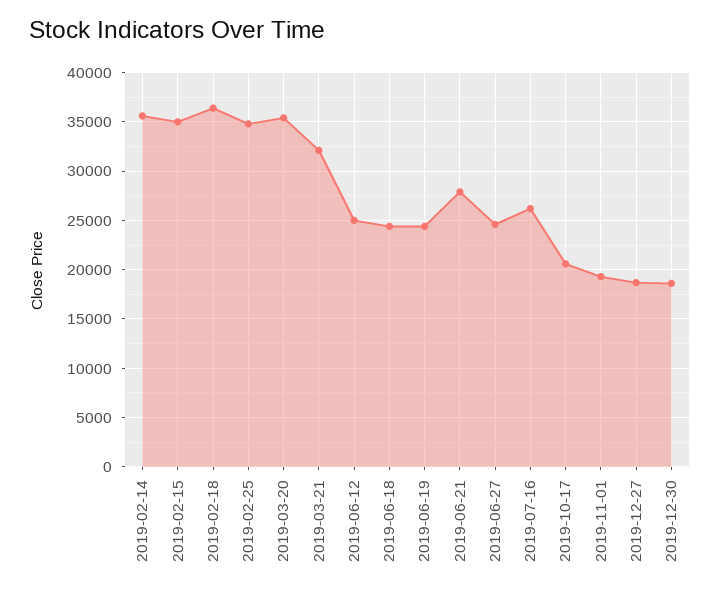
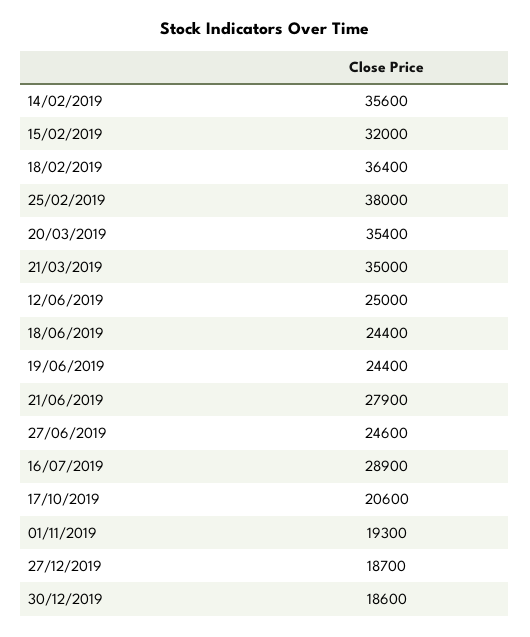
  {
    "2019-02-14": 35600,
-   "2019-02-15": 35000,
+   "2019-02-15": 32000,
    "2019-02-18": 36400,
-   "2019-02-25": 35000,
+   "2019-02-25": 38000,
    "2019-03-20": 35400,
-   "2019-03-21": 32000,
+   "2019-03-21": 35000,
    "2019-06-12": 25000,
    "2019-06-18": 24400,
    "2019-06-19": 24400,
    "2019-06-21": 27900,
    "2019-06-27": 24600,
-   "2019-07-16": 26000,
+   "2019-07-16": 28900,
    "2019-10-17": 20600,
    "2019-11-01": 19300,
    "2019-12-27": 18700,
    "2019-12-30": 18600
  }

